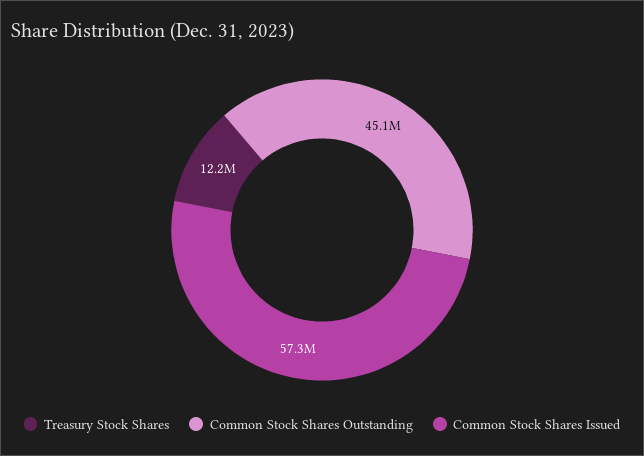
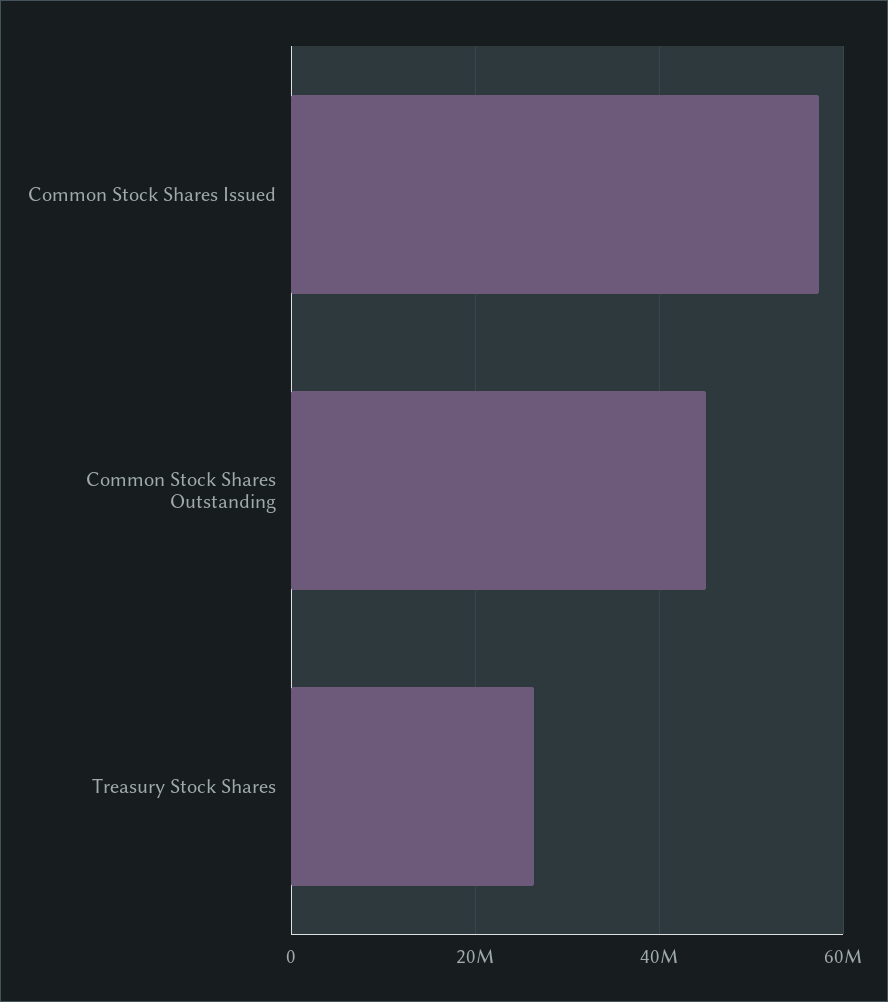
  {
-   "Treasury Stock Shares": 12200000,
+   "Treasury Stock Shares": 26000000,
    "Common Stock Shares Outstanding": 45100000,
    "Common Stock Shares Issued": 57300000
  }

